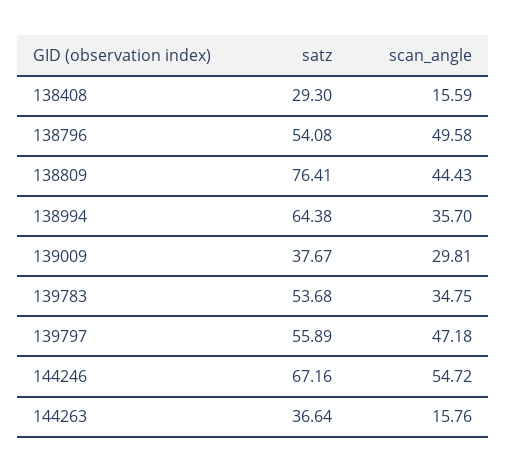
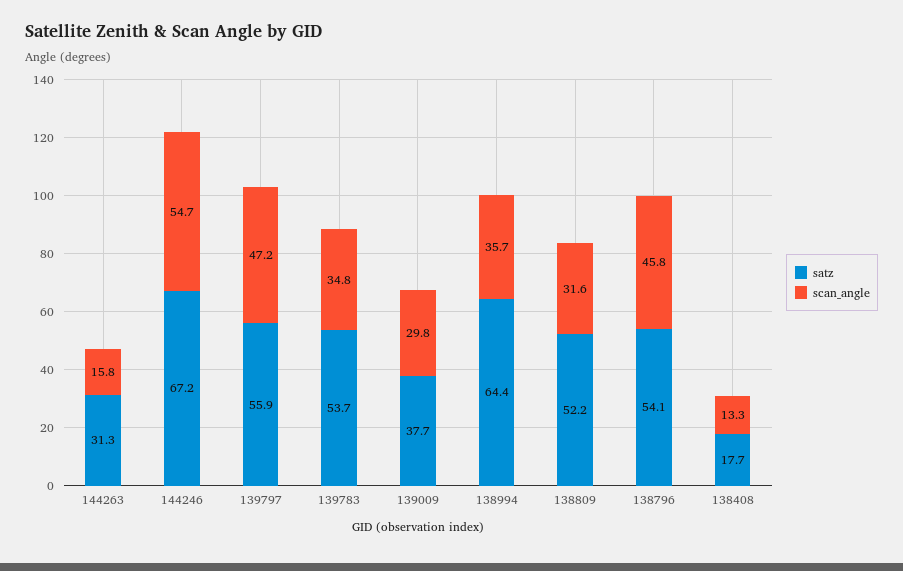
  {
    "satz": {
-     "138408": 29.3,
+     "138408": 17.7,
      "138796": 54.08,
-     "138809": 76.41,
+     "138809": 52.2,
      "138994": 64.38,
      "139009": 37.67,
      "139783": 53.68,
      "139797": 55.89,
      "144246": 67.16,
-     "144263": 36.64
+     "144263": 31.3
    },
    "scan_angle": {
-     "138408": 15.59,
+     "138408": 13.3,
-     "138796": 49.58,
+     "138796": 45.8,
-     "138809": 44.43,
+     "138809": 31.6,
      "138994": 35.7,
      "139009": 29.81,
      "139783": 34.75,
      "139797": 47.18,
      "144246": 54.72,
      "144263": 15.76
    }
  }

